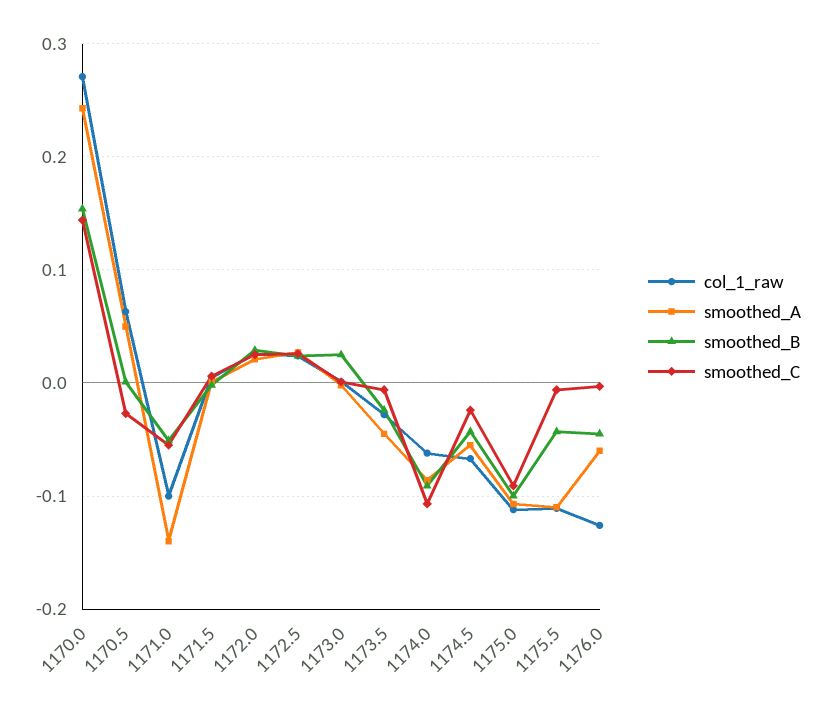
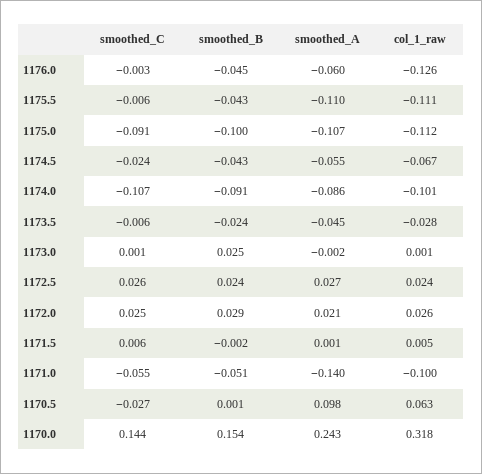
  {
    "col_1_raw": {
-     "1170.0": 0.27,
+     "1170.0": 0.318,
      "1170.5": 0.063,
      "1171.0": -0.1,
      "1171.5": 0.005,
      "1172.0": 0.026,
      "1172.5": 0.024,
      "1173.0": 0.001,
      "1173.5": -0.028,
-     "1174.0": -0.06,
+     "1174.0": -0.101,
      "1174.5": -0.067,
      "1175.0": -0.112,
      "1175.5": -0.111,
      "1176.0": -0.126
    },
    "smoothed_A": {
      "1170.0": 0.243,
-     "1170.5": 0.05,
+     "1170.5": 0.098,
      "1171.0": -0.14,
      "1171.5": 0.001,
      "1172.0": 0.021,
      "1172.5": 0.027,
      "1173.0": -0.002,
      "1173.5": -0.045,
      "1174.0": -0.086,
      "1174.5": -0.055,
      "1175.0": -0.107,
      "1175.5": -0.11,
      "1176.0": -0.06
    },
    "smoothed_B": {
      "1170.0": 0.154,
      "1170.5": 0.001,
      "1171.0": -0.051,
      "1171.5": -0.002,
      "1172.0": 0.029,
      "1172.5": 0.024,
      "1173.0": 0.025,
      "1173.5": -0.024,
      "1174.0": -0.091,
      "1174.5": -0.043,
      "1175.0": -0.1,
      "1175.5": -0.043,
      "1176.0": -0.045
    },
    "smoothed_C": {
      "1170.0": 0.144,
      "1170.5": -0.027,
      "1171.0": -0.055,
      "1171.5": 0.006,
      "1172.0": 0.025,
      "1172.5": 0.026,
      "1173.0": 0.001,
      "1173.5": -0.006,
      "1174.0": -0.107,
      "1174.5": -0.024,
      "1175.0": -0.091,
      "1175.5": -0.006,
      "1176.0": -0.003
    }
  }

